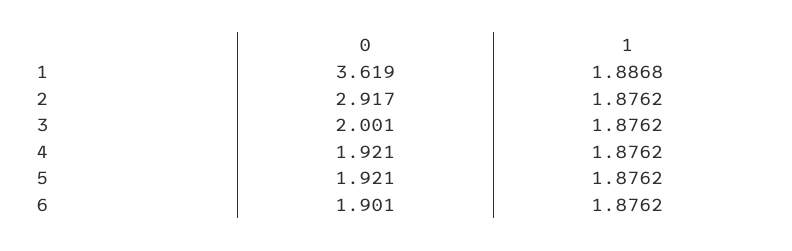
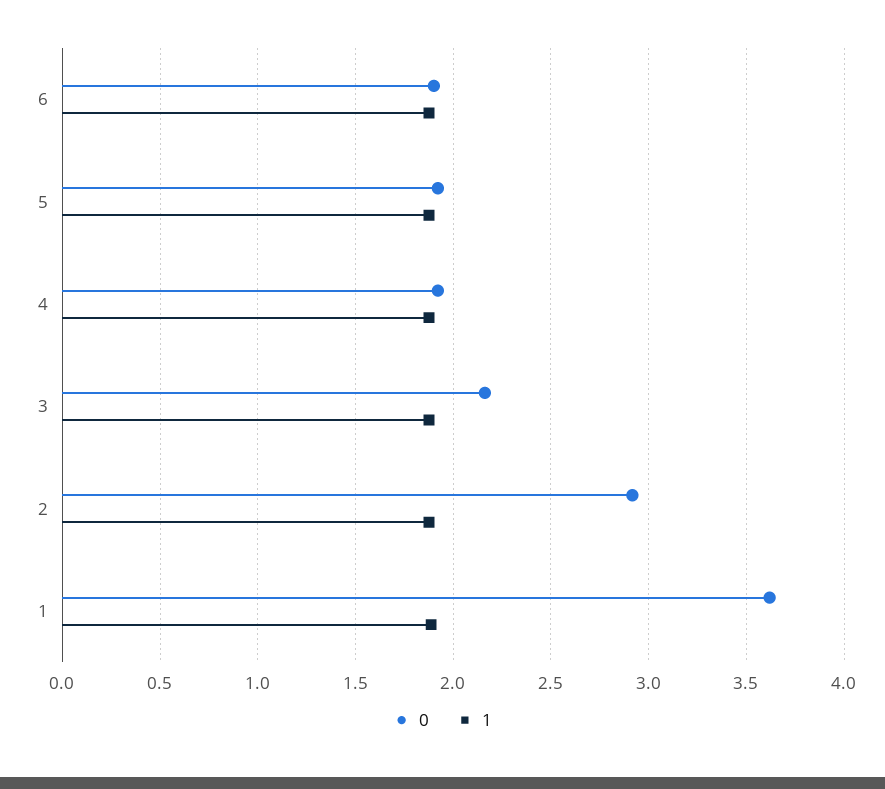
  {
    "0": {
      "1": 3.619,
      "2": 2.917,
-     "3": 2.001,
+     "3": 2.15,
      "4": 1.921,
      "5": 1.921,
      "6": 1.901
    },
    "1": {
      "1": 1.8868,
      "2": 1.8762,
      "3": 1.8762,
      "4": 1.8762,
      "5": 1.8762,
      "6": 1.8762
    }
  }

